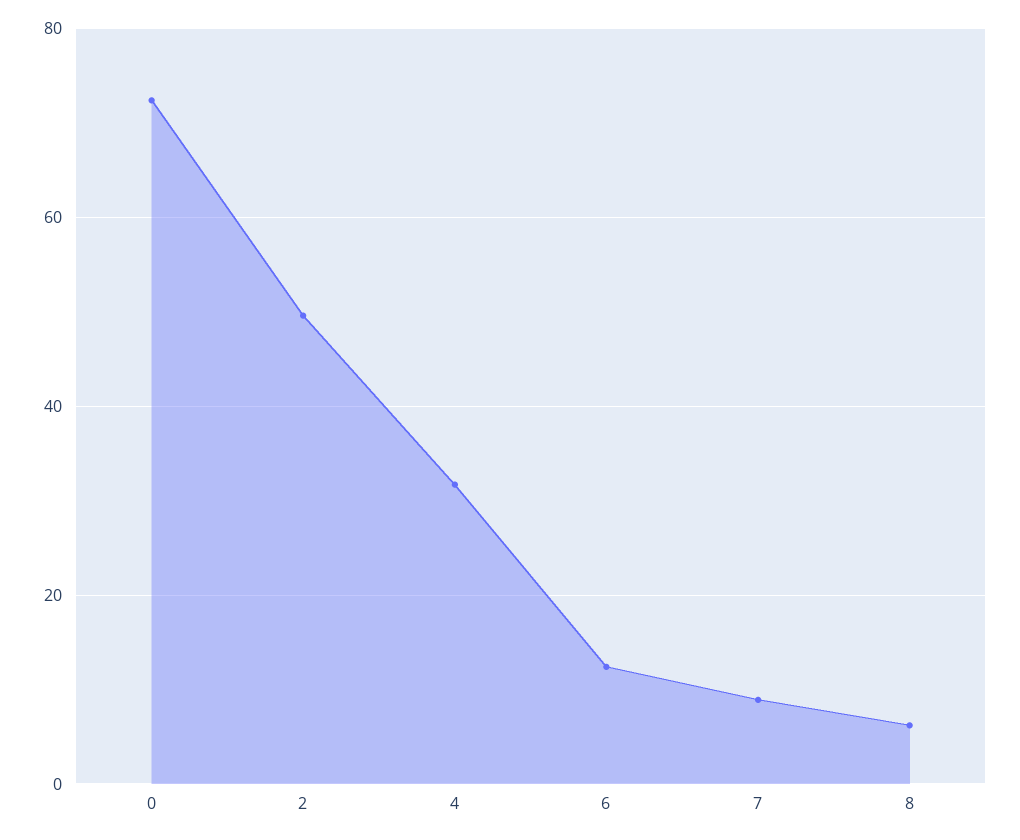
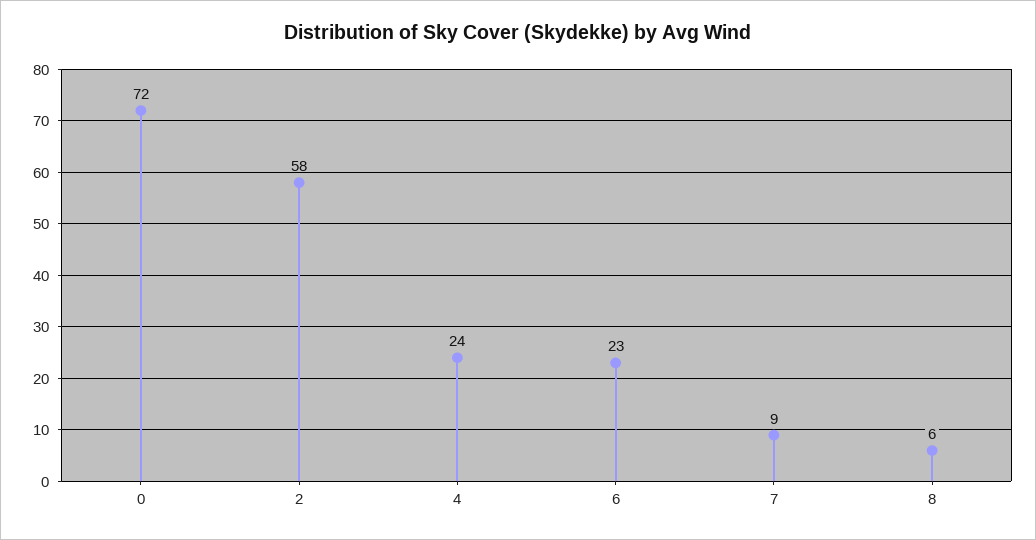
  {
    "0": 72,
-   "2": 50,
+   "2": 58,
-   "4": 32,
+   "4": 24,
-   "6": 12,
+   "6": 23,
    "7": 9,
    "8": 6
  }

